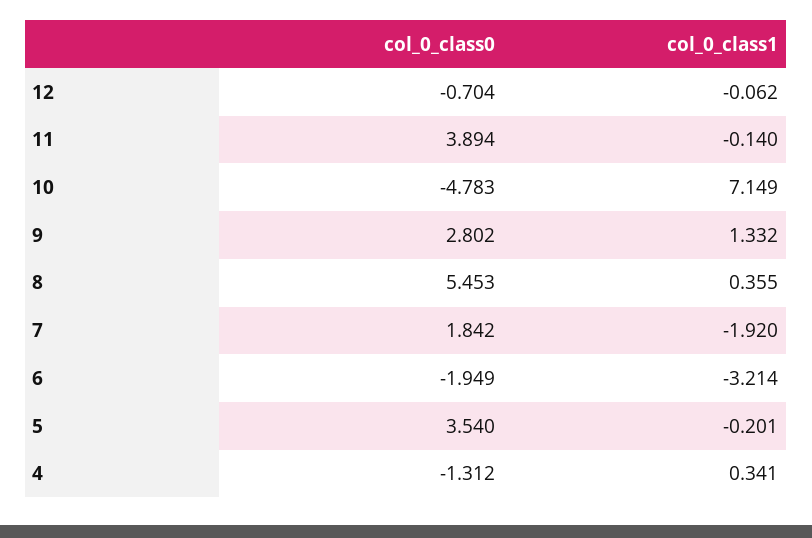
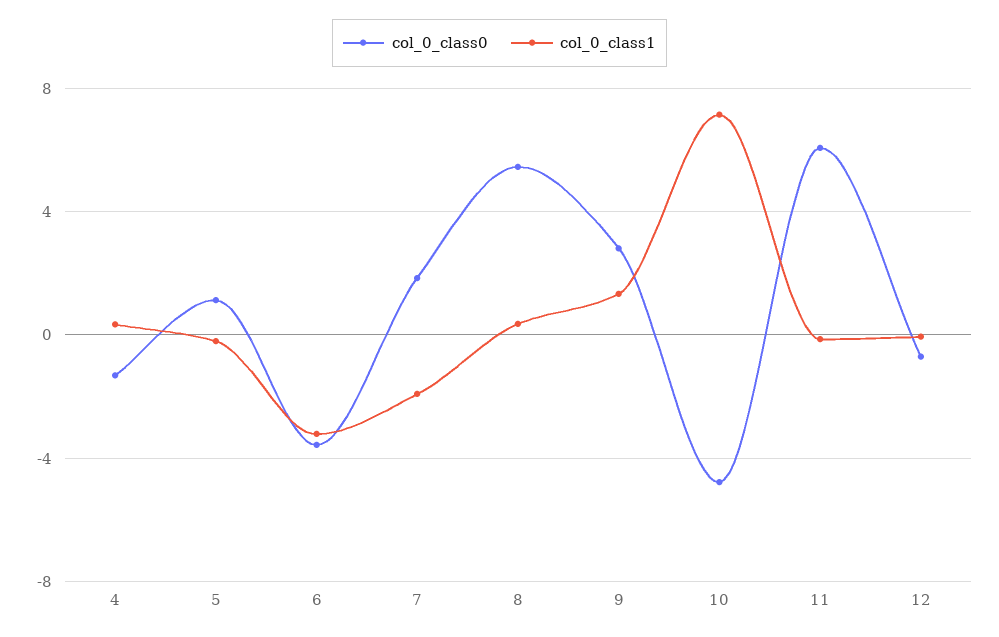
  {
    "col_0_class0": {
      "12": -0.704,
-     "11": 3.894,
+     "11": 6,
      "10": -4.783,
      "9": 2.802,
      "8": 5.453,
      "7": 1.842,
-     "6": -1.949,
+     "6": -3.5,
-     "5": 3.54,
+     "5": 1,
      "4": -1.312
    },
    "col_0_class1": {
      "12": -0.062,
      "11": -0.14,
      "10": 7.149,
      "9": 1.332,
      "8": 0.355,
      "7": -1.92,
      "6": -3.214,
      "5": -0.201,
      "4": 0.341
    }
  }

